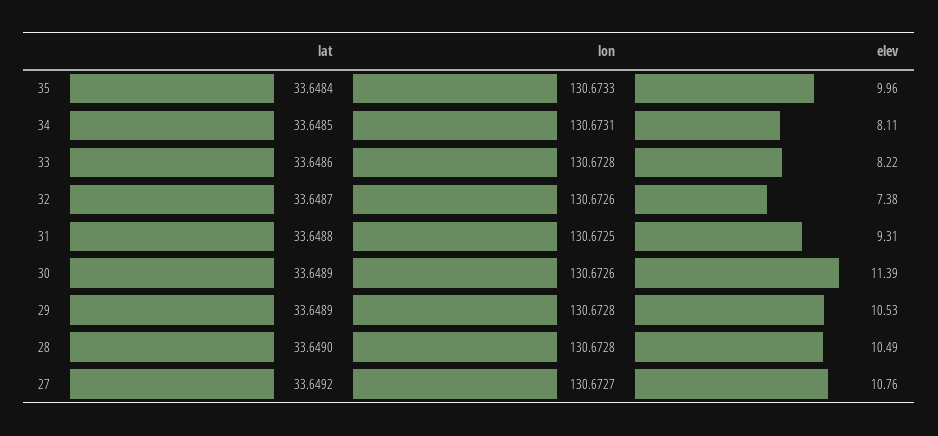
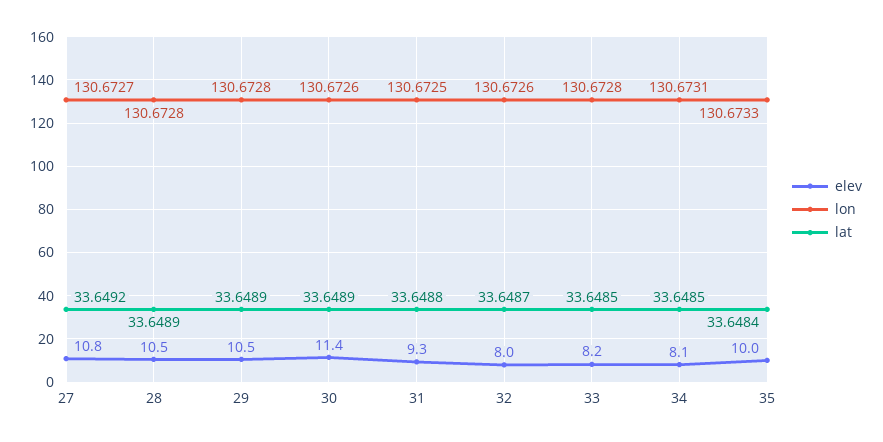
  {
    "lat": {
      "35": 33.6484,
      "34": 33.6485,
-     "33": 33.6486,
+     "33": 33.6485,
      "32": 33.6487,
      "31": 33.6488,
      "30": 33.6489,
      "29": 33.6489,
-     "28": 33.649,
+     "28": 33.6489,
      "27": 33.6492
    },
    "lon": {
      "35": 130.6733,
      "34": 130.6731,
      "33": 130.6728,
      "32": 130.6726,
      "31": 130.6725,
      "30": 130.6726,
      "29": 130.6728,
      "28": 130.6728,
      "27": 130.6727
    },
    "elev": {
      "35": 9.96,
      "34": 8.11,
      "33": 8.22,
-     "32": 7.38,
+     "32": 8,
      "31": 9.31,
      "30": 11.39,
      "29": 10.53,
      "28": 10.49,
      "27": 10.76
    }
  }

